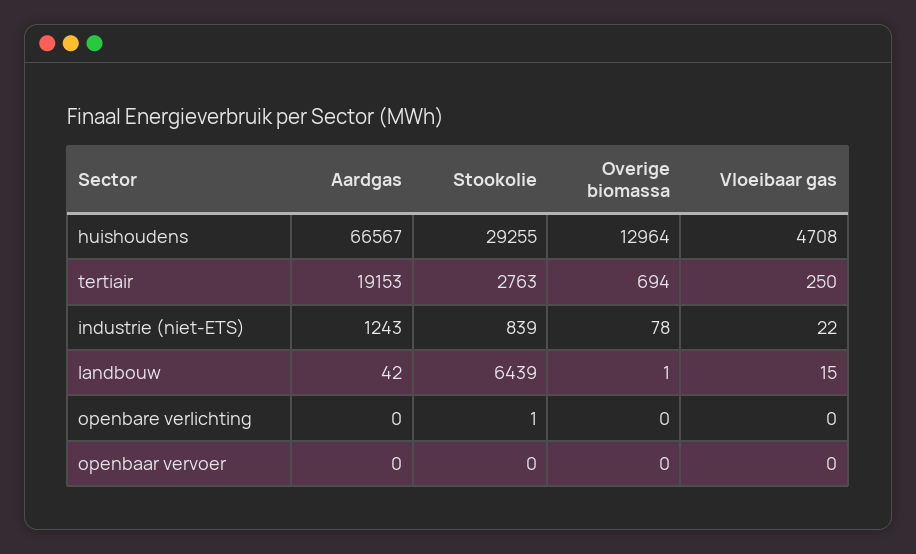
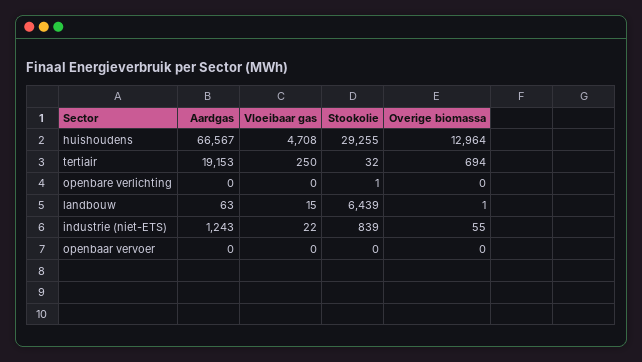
  {
    "Aardgas": {
      "huishoudens": 66567,
      "tertiair": 19153,
      "industrie (niet-ETS)": 1243,
-     "landbouw": 42,
+     "landbouw": 63,
      "openbare verlichting": 0,
      "openbaar vervoer": 0
    },
    "Stookolie": {
      "huishoudens": 29255,
-     "tertiair": 2763,
+     "tertiair": 32,
      "industrie (niet-ETS)": 839,
      "landbouw": 6439,
      "openbare verlichting": 1,
      "openbaar vervoer": 0
    },
    "Overige biomassa": {
      "huishoudens": 12964,
      "tertiair": 694,
-     "industrie (niet-ETS)": 78,
+     "industrie (niet-ETS)": 55,
      "landbouw": 1,
      "openbare verlichting": 0,
      "openbaar vervoer": 0
    },
    "Vloeibaar gas": {
      "huishoudens": 4708,
      "tertiair": 250,
      "industrie (niet-ETS)": 22,
      "landbouw": 15,
      "openbare verlichting": 0,
      "openbaar vervoer": 0
    }
  }

